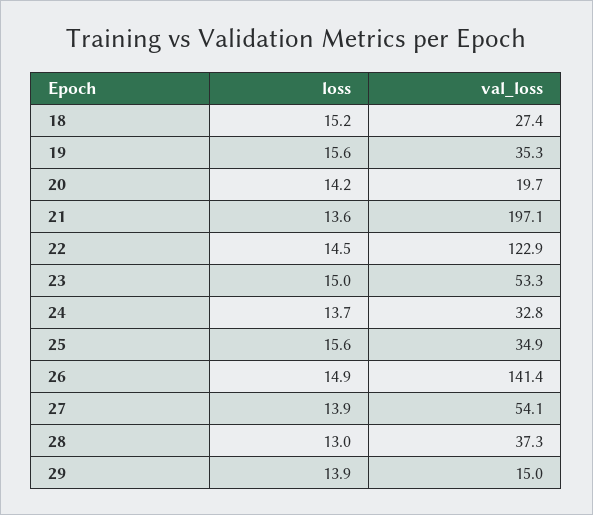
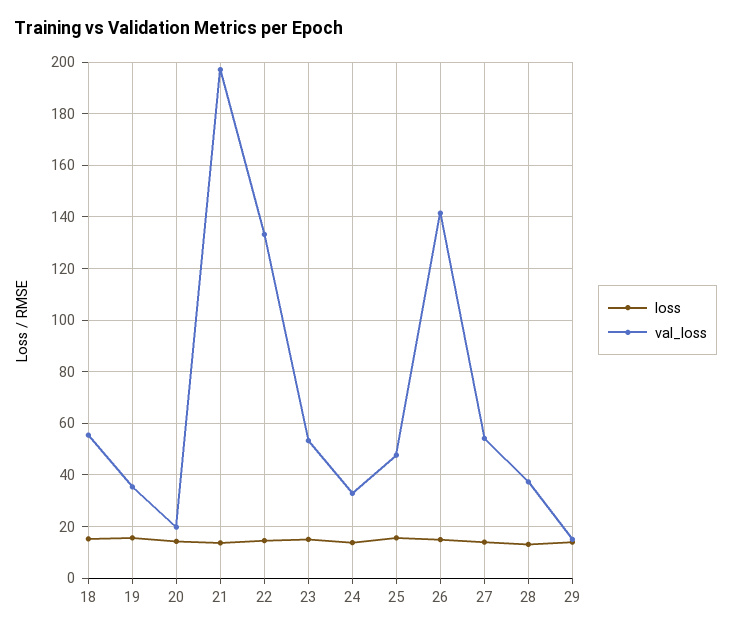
  {
    "loss": {
      "18": 15.2,
      "19": 15.6,
      "20": 14.2,
      "21": 13.6,
      "22": 14.5,
      "23": 15,
      "24": 13.7,
      "25": 15.6,
      "26": 14.9,
      "27": 13.9,
      "28": 13,
      "29": 13.9
    },
    "val_loss": {
-     "18": 27.4,
+     "18": 55,
      "19": 35.3,
      "20": 19.7,
      "21": 197.1,
-     "22": 122.9,
+     "22": 132.5,
      "23": 53.3,
      "24": 32.8,
-     "25": 34.9,
+     "25": 47.5,
      "26": 141.4,
      "27": 54.1,
      "28": 37.3,
      "29": 15
    }
  }

